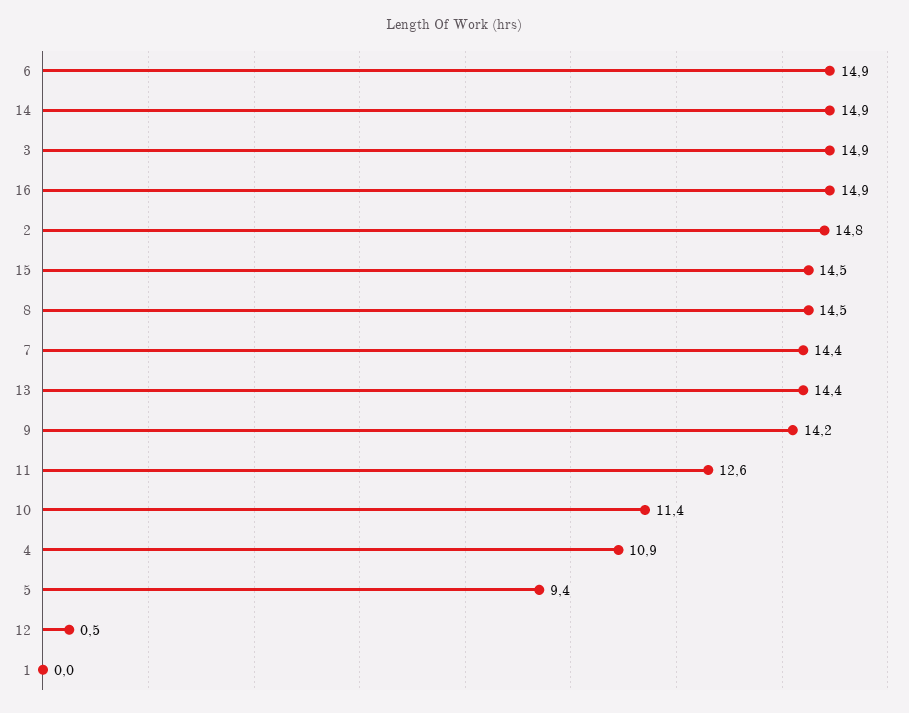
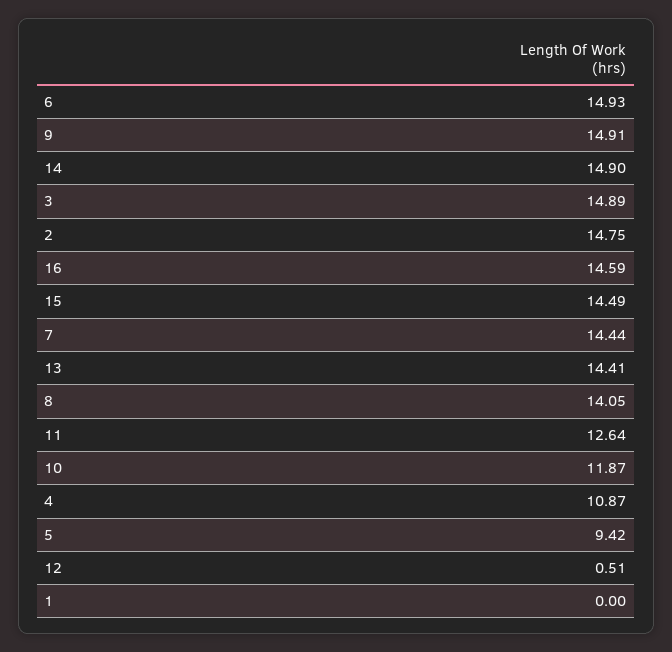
  {
    "6": 14.93,
    "14": 14.9,
    "3": 14.89,
-   "16": 14.9,
+   "16": 14.59,
    "2": 14.75,
    "15": 14.49,
-   "8": 14.5,
+   "8": 14.05,
    "7": 14.44,
    "13": 14.41,
-   "9": 14.2,
+   "9": 14.91,
    "11": 12.64,
-   "10": 11.4,
+   "10": 11.87,
    "4": 10.87,
    "5": 9.42,
    "12": 0.51,
    "1": 0
  }

